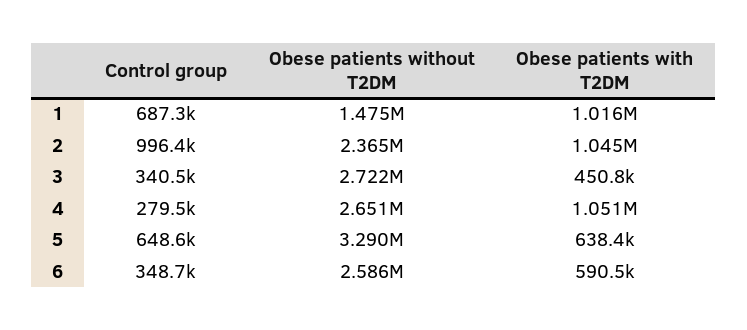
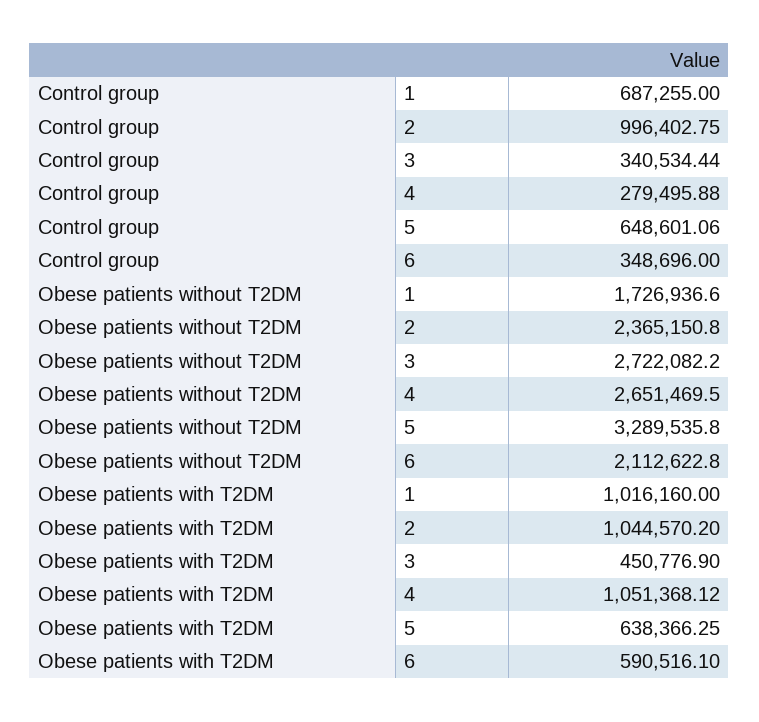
  {
    "Control group": {
      "1": 687255,
      "2": 996402.75,
      "3": 340534.44,
      "4": 279495.88,
      "5": 648601.06,
      "6": 348696
    },
    "Obese patients without T2DM": {
-     "1": 1475000,
+     "1": 1726936.6,
      "2": 2365150.8,
      "3": 2722082.2,
      "4": 2651469.5,
      "5": 3289535.8,
-     "6": 2586000
+     "6": 2112622.8
    },
    "Obese patients with T2DM": {
      "1": 1016160,
      "2": 1044570.2,
      "3": 450776.9,
      "4": 1051368.12,
      "5": 638366.25,
      "6": 590516.1
    }
  }

